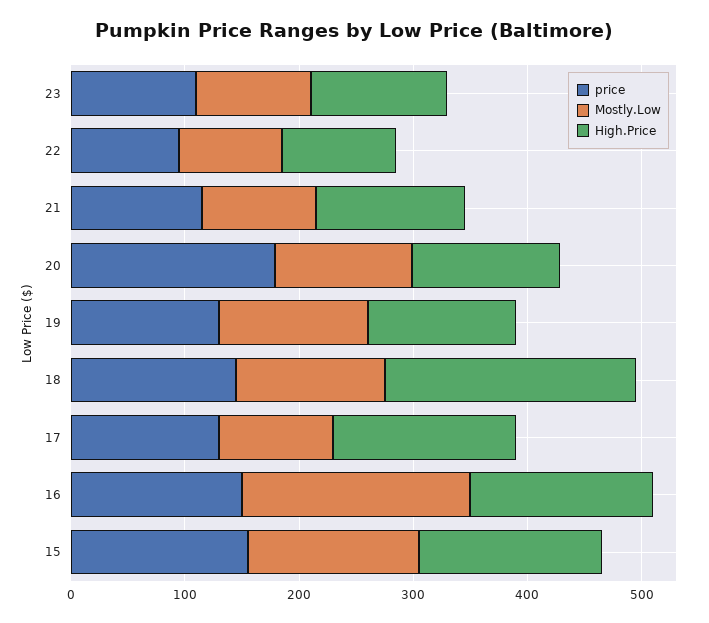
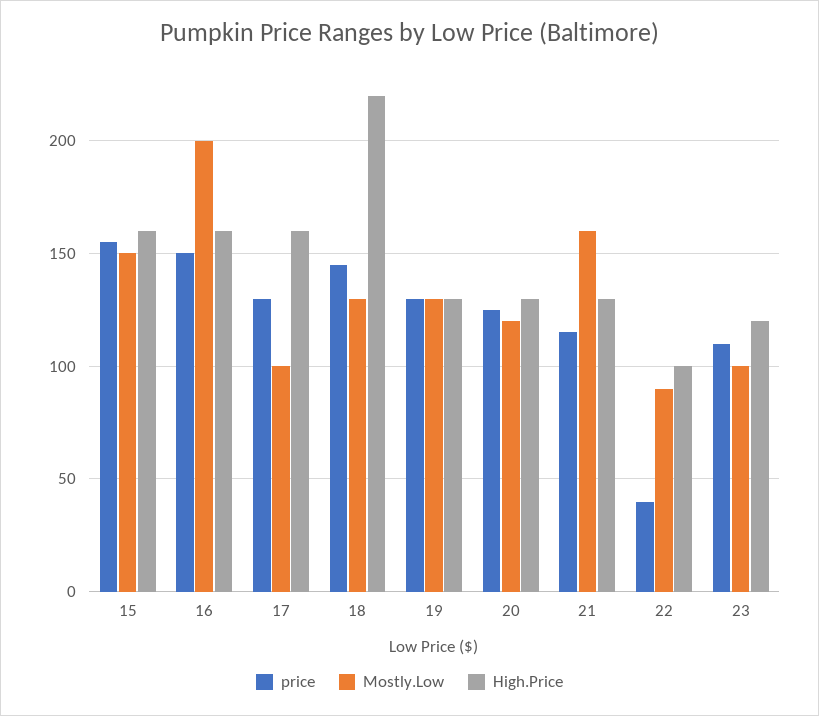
  {
    "price": {
      "23": 110,
-     "22": 100,
+     "22": 40,
      "21": 115,
-     "20": 180,
+     "20": 125,
      "19": 130,
      "18": 145,
      "17": 130,
      "16": 150,
      "15": 155
    },
    "Mostly.Low": {
      "23": 100,
      "22": 90,
-     "21": 100,
+     "21": 160,
      "20": 120,
      "19": 130,
      "18": 130,
      "17": 100,
      "16": 200,
      "15": 150
    },
    "High.Price": {
      "23": 120,
      "22": 100,
      "21": 130,
      "20": 130,
      "19": 130,
      "18": 220,
      "17": 160,
      "16": 160,
      "15": 160
    }
  }

